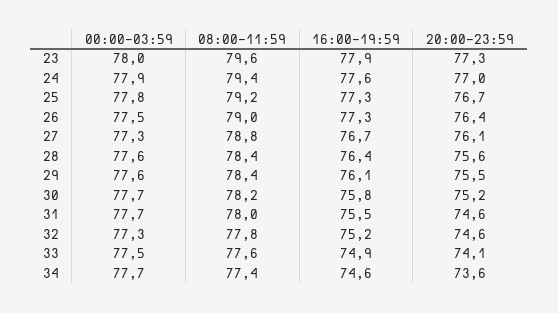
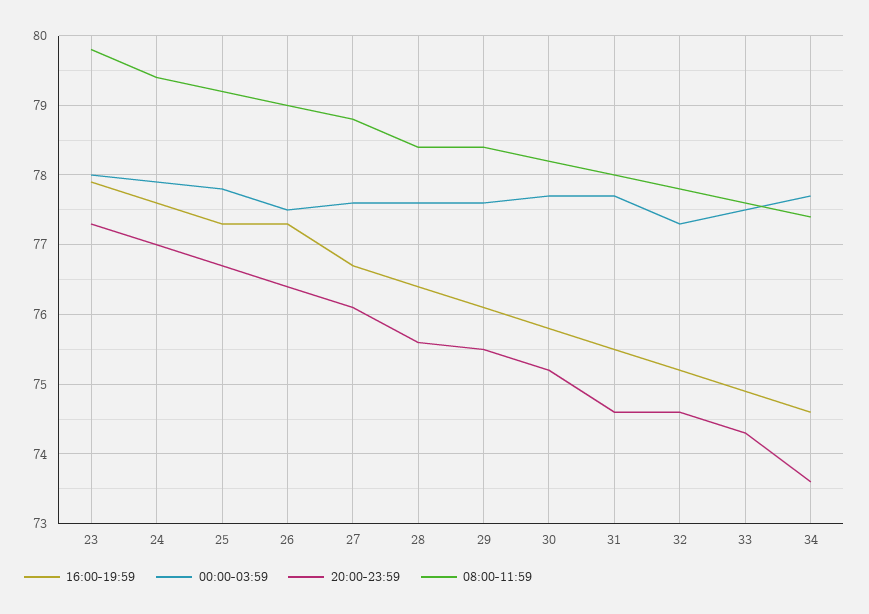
  {
    "00:00-03:59": {
      "23": 78,
      "24": 77.9,
      "25": 77.8,
      "26": 77.5,
-     "27": 77.3,
+     "27": 77.6,
      "28": 77.6,
      "29": 77.6,
      "30": 77.7,
      "31": 77.7,
      "32": 77.3,
      "33": 77.5,
      "34": 77.7
    },
    "08:00-11:59": {
-     "23": 79.6,
+     "23": 79.8,
      "24": 79.4,
      "25": 79.2,
      "26": 79,
      "27": 78.8,
      "28": 78.4,
      "29": 78.4,
      "30": 78.2,
      "31": 78,
      "32": 77.8,
      "33": 77.6,
      "34": 77.4
    },
    "16:00-19:59": {
      "23": 77.9,
      "24": 77.6,
      "25": 77.3,
      "26": 77.3,
      "27": 76.7,
      "28": 76.4,
      "29": 76.1,
      "30": 75.8,
      "31": 75.5,
      "32": 75.2,
      "33": 74.9,
      "34": 74.6
    },
    "20:00-23:59": {
      "23": 77.3,
      "24": 77,
      "25": 76.7,
      "26": 76.4,
      "27": 76.1,
      "28": 75.6,
      "29": 75.5,
      "30": 75.2,
      "31": 74.6,
      "32": 74.6,
-     "33": 74.1,
+     "33": 74.3,
      "34": 73.6
    }
  }

